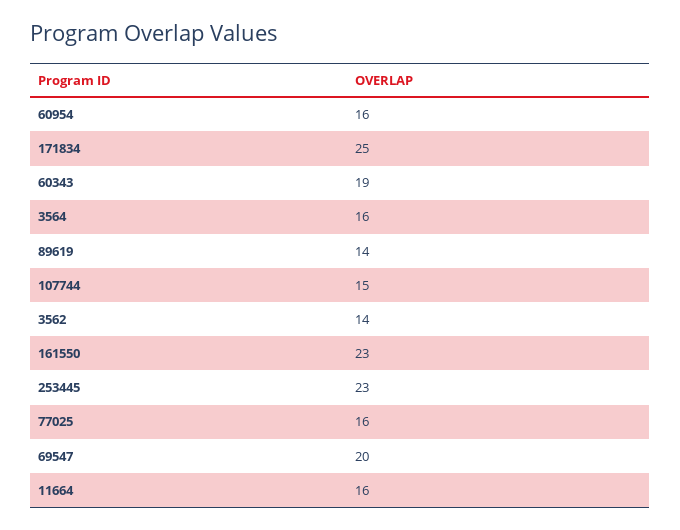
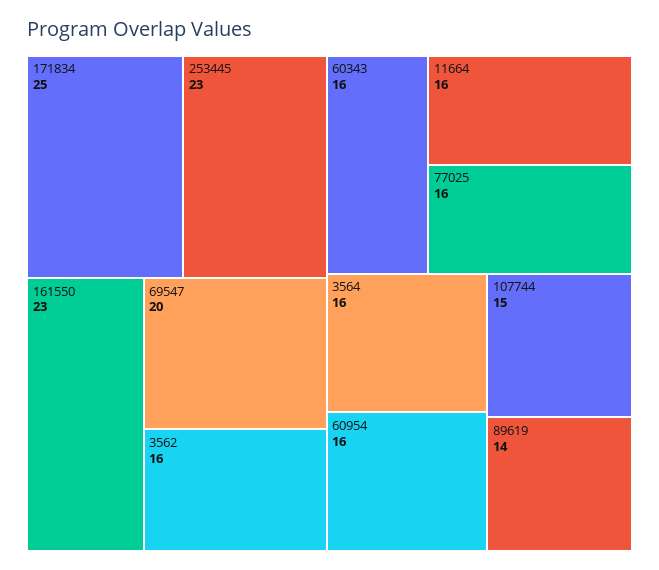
  {
    "60954": 16,
    "171834": 25,
-   "60343": 19,
+   "60343": 16,
    "3564": 16,
    "89619": 14,
    "107744": 15,
-   "3562": 14,
+   "3562": 16,
    "161550": 23,
    "253445": 23,
    "77025": 16,
    "69547": 20,
    "11664": 16
  }

